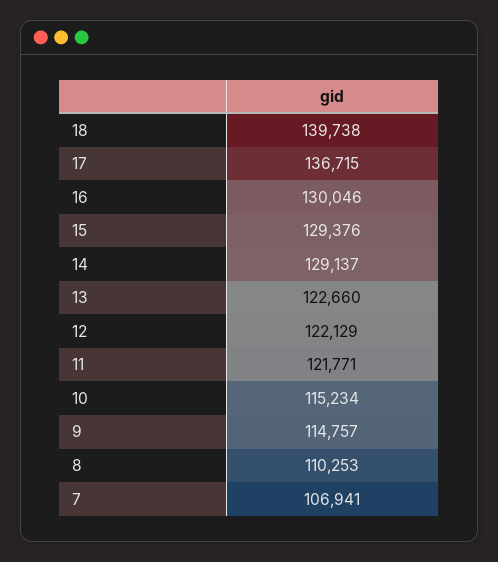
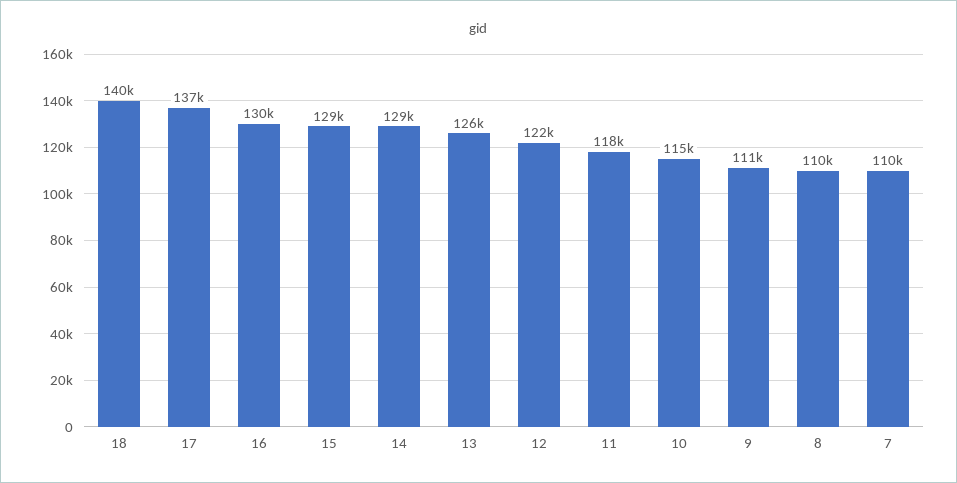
  {
    "18": 139738,
    "17": 136715,
    "16": 130046,
    "15": 129376,
    "14": 129137,
-   "13": 122660,
+   "13": 126000,
    "12": 122129,
-   "11": 121771,
+   "11": 118000,
    "10": 115234,
-   "9": 114757,
+   "9": 111000,
    "8": 110253,
-   "7": 106941
+   "7": 110000
  }

